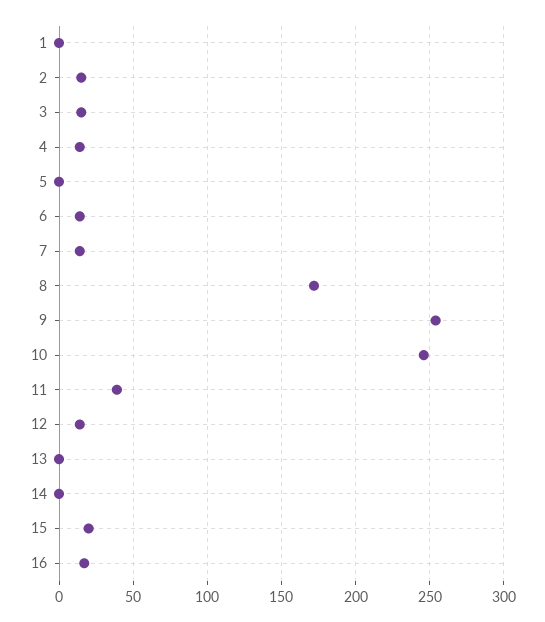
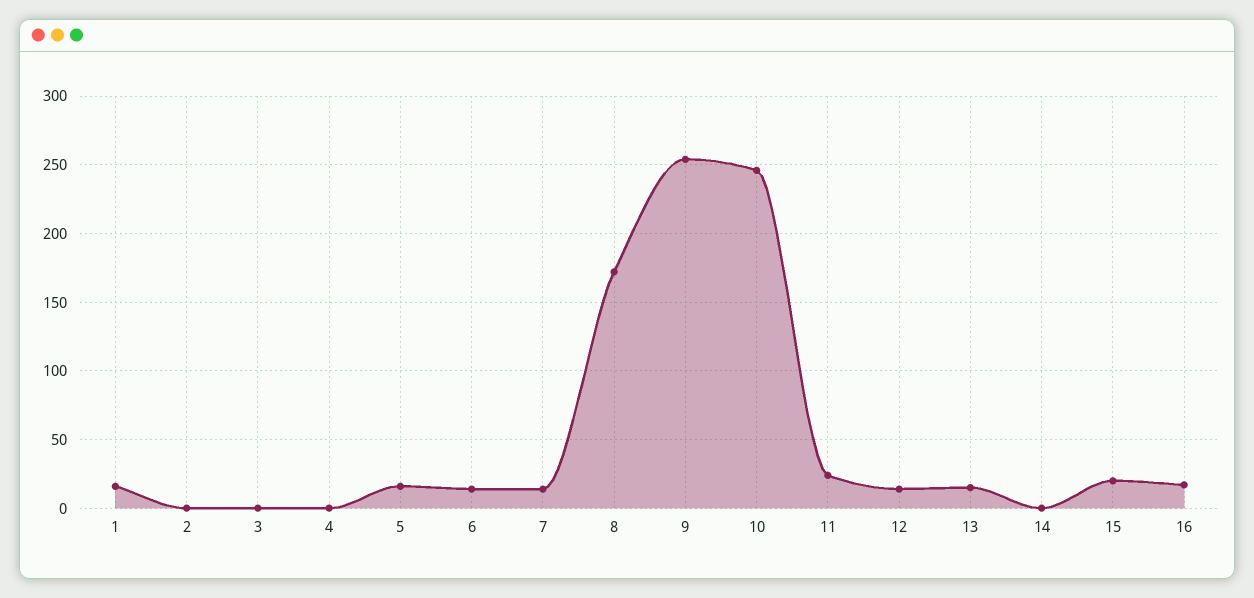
  {
-   "1": 0,
+   "1": 15,
-   "2": 15,
+   "2": 0,
-   "3": 15,
+   "3": 0,
-   "4": 15,
+   "4": 0,
-   "5": 0,
+   "5": 15,
    "6": 15,
    "7": 15,
    "8": 170,
    "9": 255,
    "10": 245,
-   "11": 40,
+   "11": 25,
    "12": 15,
-   "13": 0,
+   "13": 15,
    "14": 0,
    "15": 20,
    "16": 15
  }

